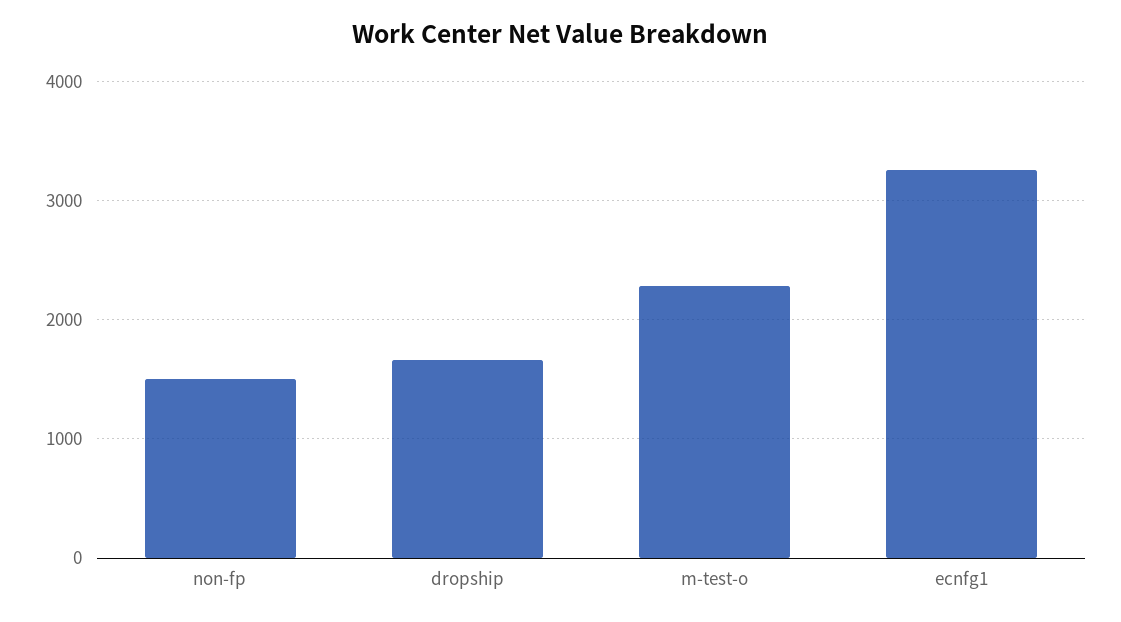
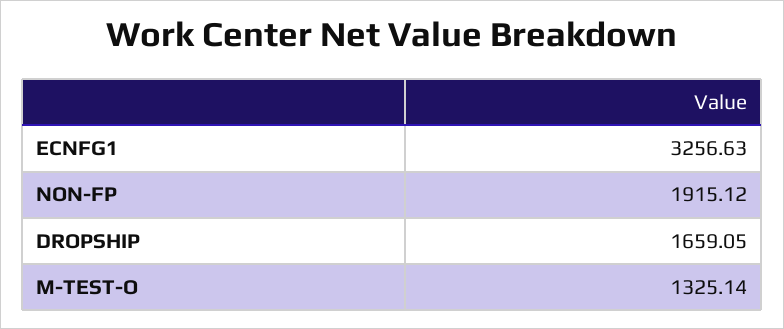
  {
-   "non-fp": 1500,
+   "non-fp": 1915.12,
    "dropship": 1659.05,
-   "m-test-o": 2300,
+   "m-test-o": 1325.14,
    "ecnfg1": 3256.63
  }

